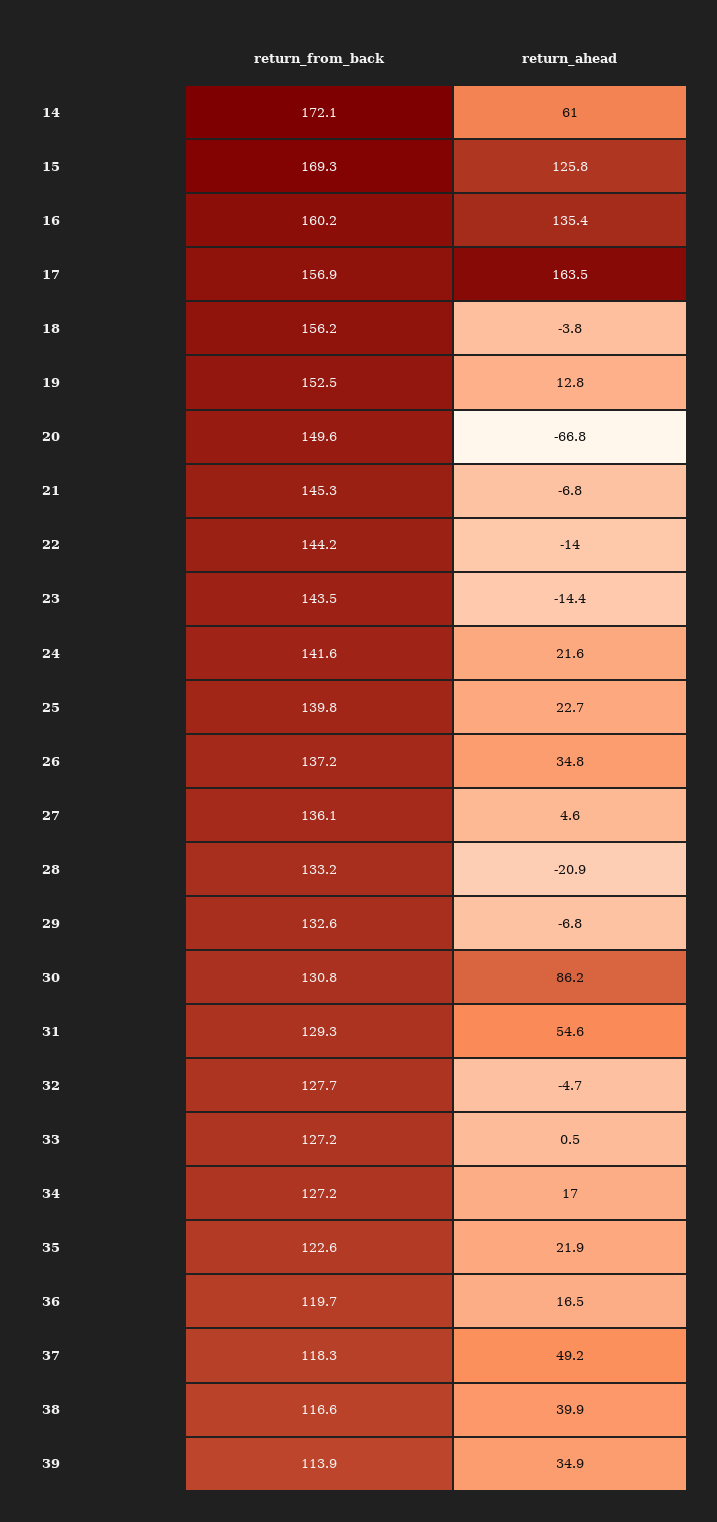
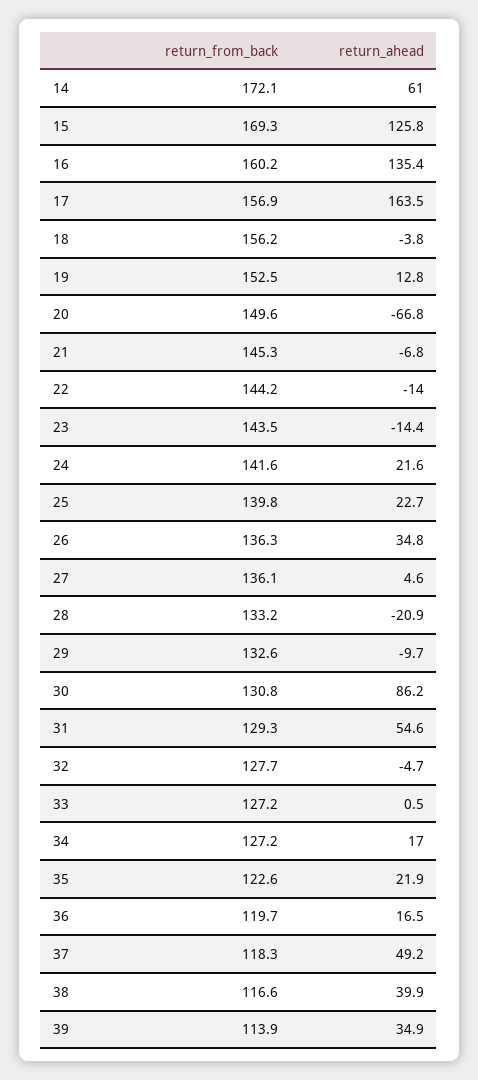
  {
    "return_from_back": {
      "14": 172.1,
      "15": 169.3,
      "16": 160.2,
      "17": 156.9,
      "18": 156.2,
      "19": 152.5,
      "20": 149.6,
      "21": 145.3,
      "22": 144.2,
      "23": 143.5,
      "24": 141.6,
      "25": 139.8,
-     "26": 137.2,
+     "26": 136.3,
      "27": 136.1,
      "28": 133.2,
      "29": 132.6,
      "30": 130.8,
      "31": 129.3,
      "32": 127.7,
      "33": 127.2,
      "34": 127.2,
      "35": 122.6,
      "36": 119.7,
      "37": 118.3,
      "38": 116.6,
      "39": 113.9
    },
    "return_ahead": {
      "14": 61,
      "15": 125.8,
      "16": 135.4,
      "17": 163.5,
      "18": -3.8,
      "19": 12.8,
      "20": -66.8,
      "21": -6.8,
      "22": -14,
      "23": -14.4,
      "24": 21.6,
      "25": 22.7,
      "26": 34.8,
      "27": 4.6,
      "28": -20.9,
-     "29": -6.8,
+     "29": -9.7,
      "30": 86.2,
      "31": 54.6,
      "32": -4.7,
      "33": 0.5,
      "34": 17,
      "35": 21.9,
      "36": 16.5,
      "37": 49.2,
      "38": 39.9,
      "39": 34.9
    }
  }

